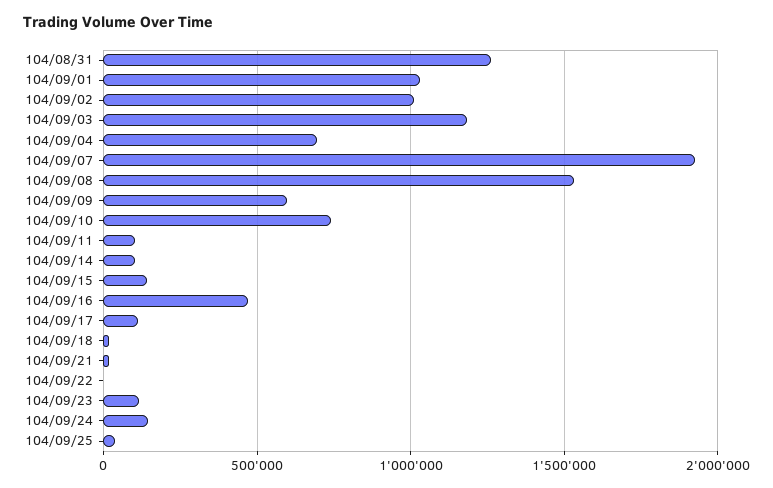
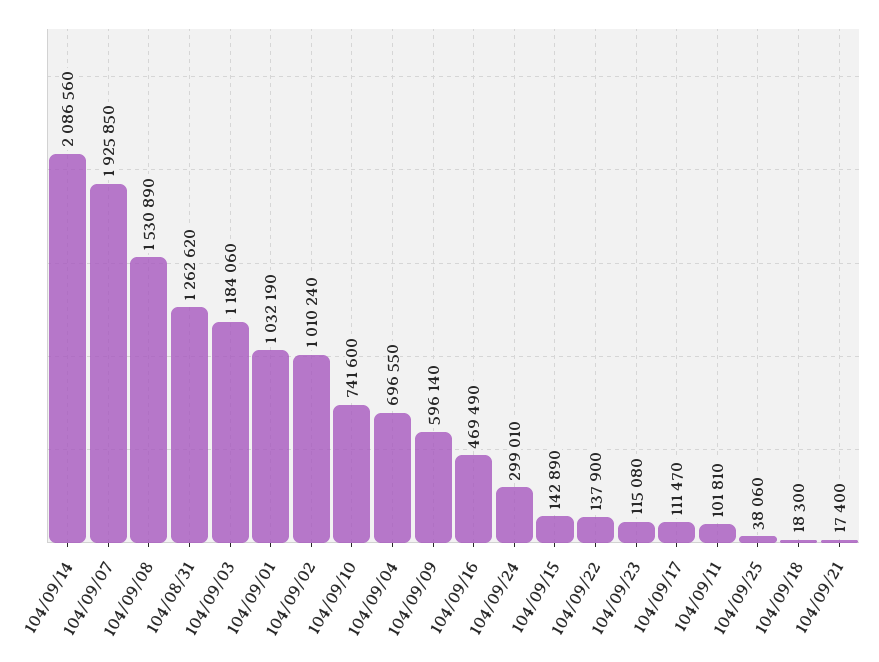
  {
    "104/08/31": 1262620,
    "104/09/01": 1032190,
    "104/09/02": 1010240,
    "104/09/03": 1184060,
    "104/09/04": 696550,
    "104/09/07": 1925850,
    "104/09/08": 1530890,
    "104/09/09": 596140,
    "104/09/10": 741600,
    "104/09/11": 101810,
-   "104/09/14": 100000,
+   "104/09/14": 2086560,
    "104/09/15": 142890,
    "104/09/16": 469490,
    "104/09/17": 111470,
    "104/09/18": 18300,
    "104/09/21": 17400,
-   "104/09/22": 0,
+   "104/09/22": 137900,
    "104/09/23": 115080,
-   "104/09/24": 150000,
+   "104/09/24": 299010,
    "104/09/25": 38060
  }

